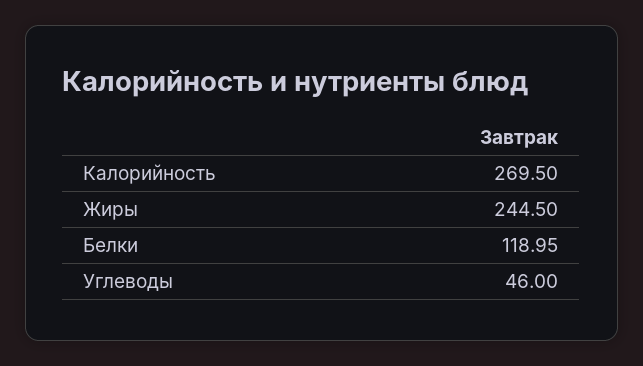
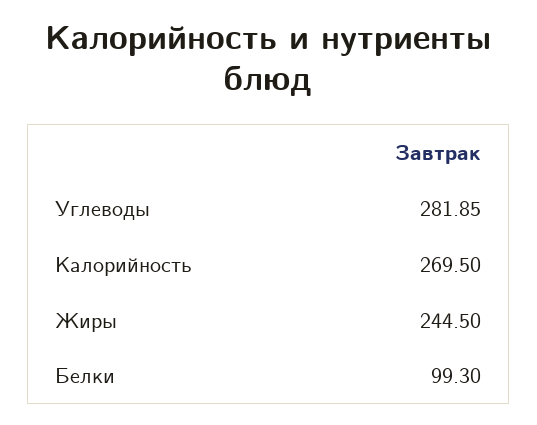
  {
    "Калорийность": 269.5,
    "Жиры": 244.5,
-   "Белки": 118.95,
+   "Белки": 99.3,
-   "Углеводы": 46
+   "Углеводы": 281.85
  }

